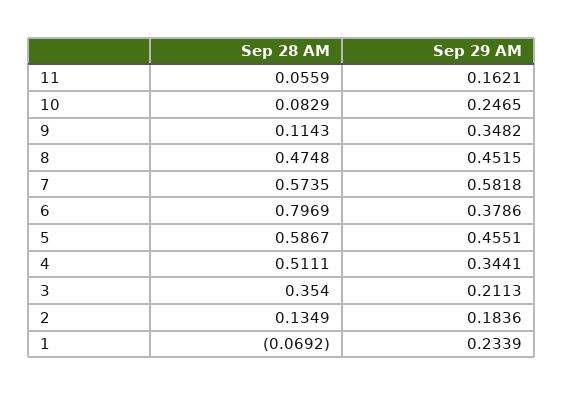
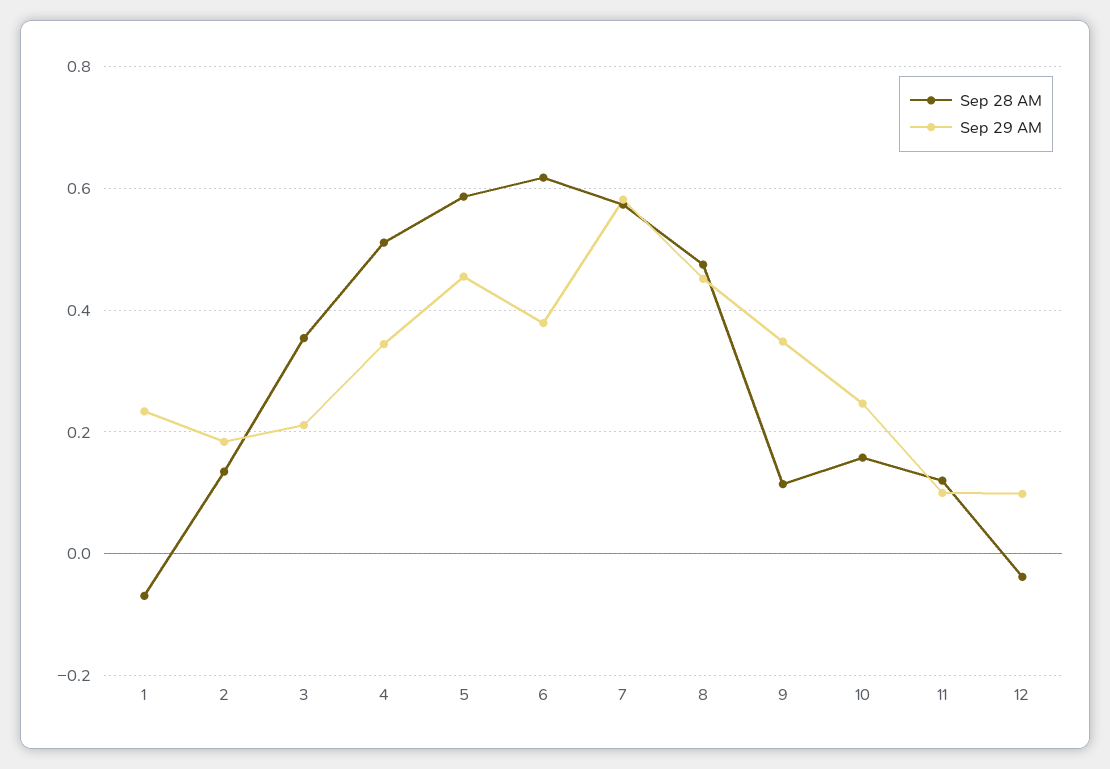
  {
    "Sep 28 AM": {
-     "11": 0.0559,
+     "11": 0.12,
-     "10": 0.0829,
+     "10": 0.16,
      "9": 0.1143,
      "8": 0.4748,
      "7": 0.5735,
-     "6": 0.7969,
+     "6": 0.62,
      "5": 0.5867,
      "4": 0.5111,
      "3": 0.354,
      "2": 0.1349,
-     "1": -0.0692
+     "1": -0.0692,
+     "12": -0.04
    },
    "Sep 29 AM": {
-     "11": 0.1621,
+     "11": 0.1,
      "10": 0.2465,
      "9": 0.3482,
      "8": 0.4515,
      "7": 0.5818,
      "6": 0.3786,
      "5": 0.4551,
      "4": 0.3441,
      "3": 0.2113,
      "2": 0.1836,
-     "1": 0.2339
+     "1": 0.2339,
+     "12": 0.1
    }
  }

